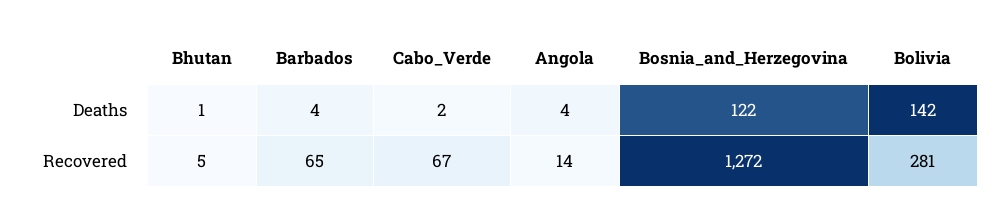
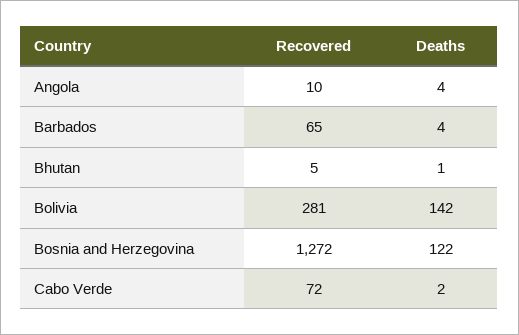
  {
    "Bhutan": {
      "Deaths": 1,
      "Recovered": 5
    },
    "Barbados": {
      "Deaths": 4,
      "Recovered": 65
    },
    "Cabo_Verde": {
      "Deaths": 2,
-     "Recovered": 67
+     "Recovered": 72
    },
    "Angola": {
      "Deaths": 4,
-     "Recovered": 14
+     "Recovered": 10
    },
    "Bosnia_and_Herzegovina": {
      "Deaths": 122,
      "Recovered": 1272
    },
    "Bolivia": {
      "Deaths": 142,
      "Recovered": 281
    }
  }

